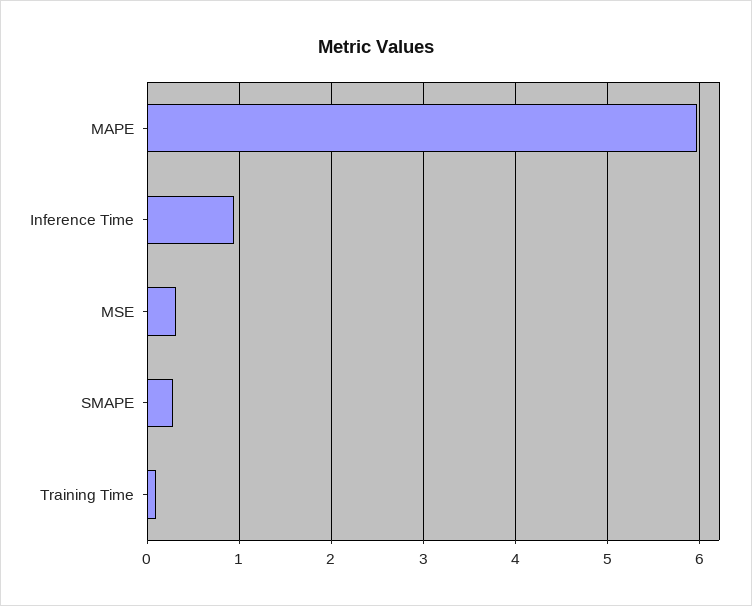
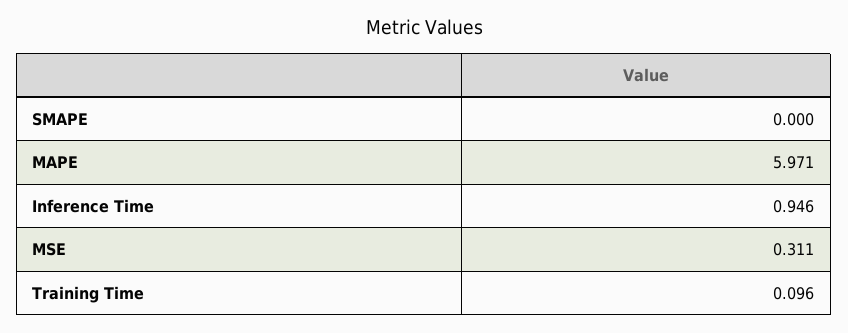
  {
    "MAPE": 5.971,
    "Inference Time": 0.946,
    "MSE": 0.311,
-   "SMAPE": 0.3,
+   "SMAPE": 0,
    "Training Time": 0.096
  }

